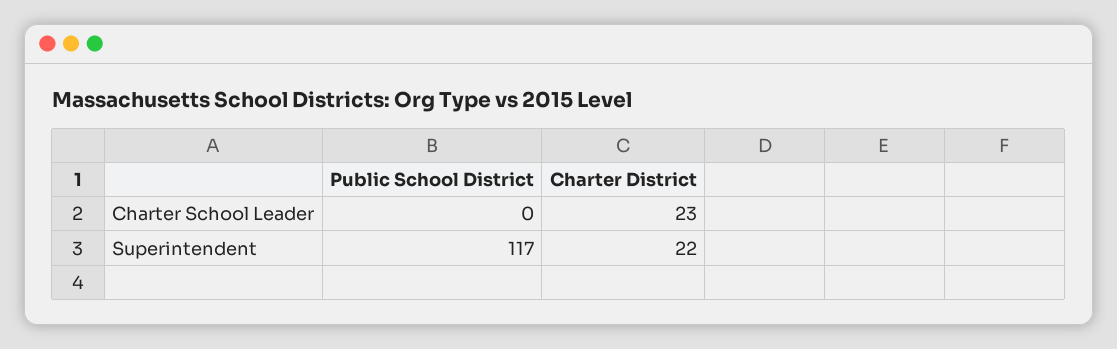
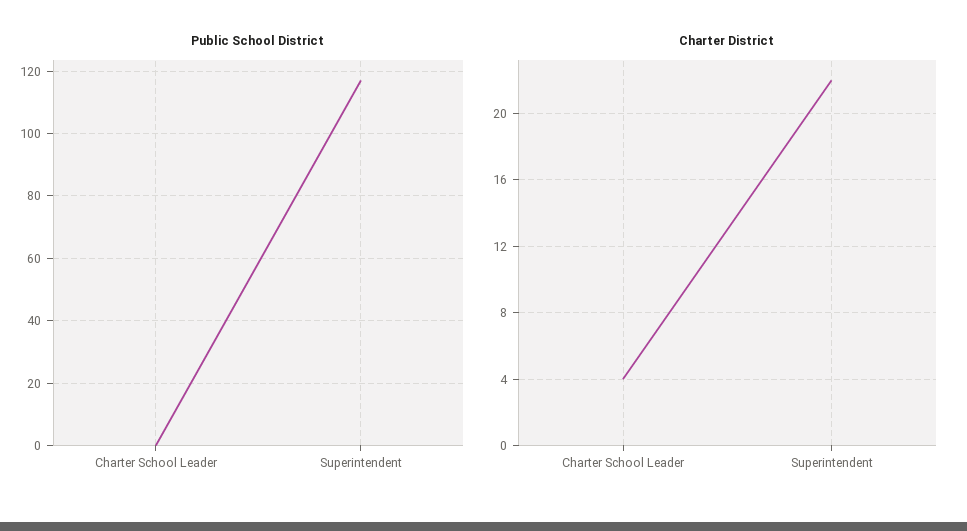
  {
    "Public School District": {
      "Charter School Leader": 0,
      "Superintendent": 117
    },
    "Charter District": {
-     "Charter School Leader": 23,
+     "Charter School Leader": 4,
      "Superintendent": 22
    }
  }

